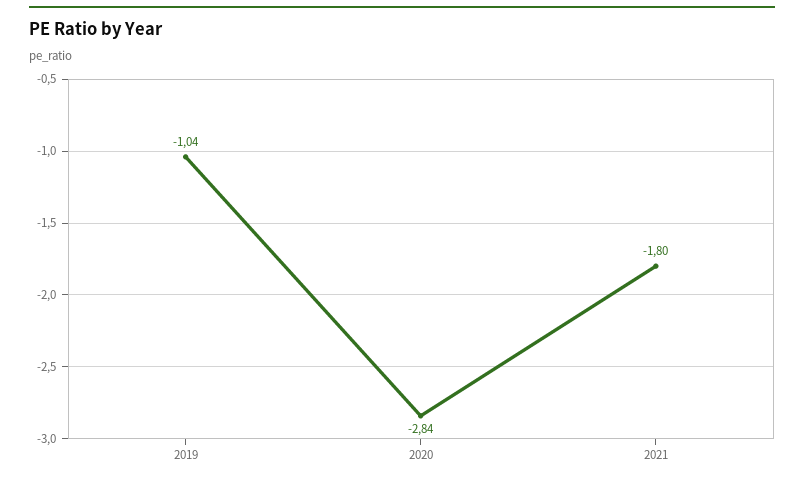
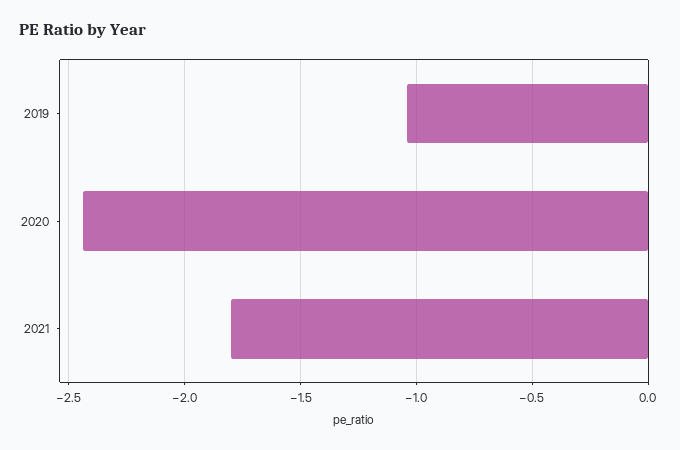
  {
    "2019": -1.04,
-   "2020": -2.84,
+   "2020": -2.45,
    "2021": -1.8
  }

